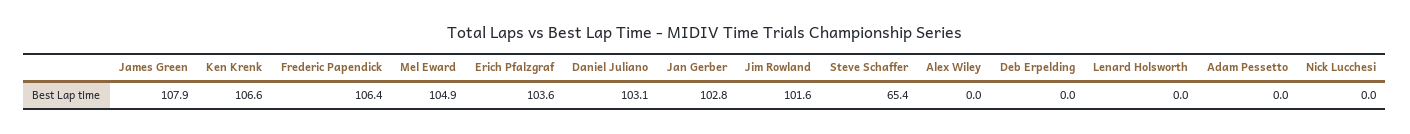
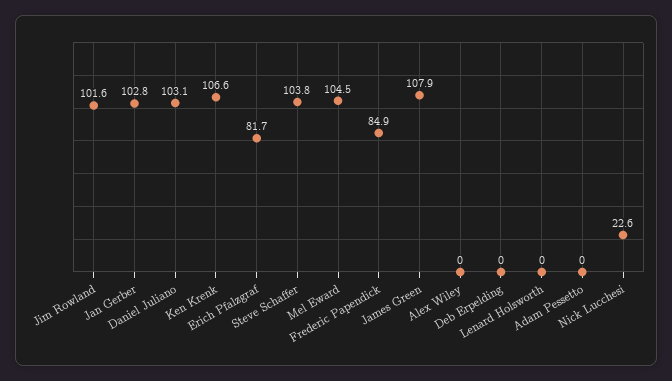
  {
    "James Green": 107.9,
    "Ken Krenk": 106.6,
-   "Frederic Papendick": 106.4,
+   "Frederic Papendick": 84.9,
-   "Mel Eward": 104.9,
+   "Mel Eward": 104.5,
-   "Erich Pfalzgraf": 103.6,
+   "Erich Pfalzgraf": 81.7,
    "Daniel Juliano": 103.1,
    "Jan Gerber": 102.8,
    "Jim Rowland": 101.6,
-   "Steve Schaffer": 65.4,
+   "Steve Schaffer": 103.8,
    "Alex Wiley": 0,
    "Deb Erpelding": 0,
    "Lenard Holsworth": 0,
    "Adam Pessetto": 0,
-   "Nick Lucchesi": 0
+   "Nick Lucchesi": 22.6
  }

